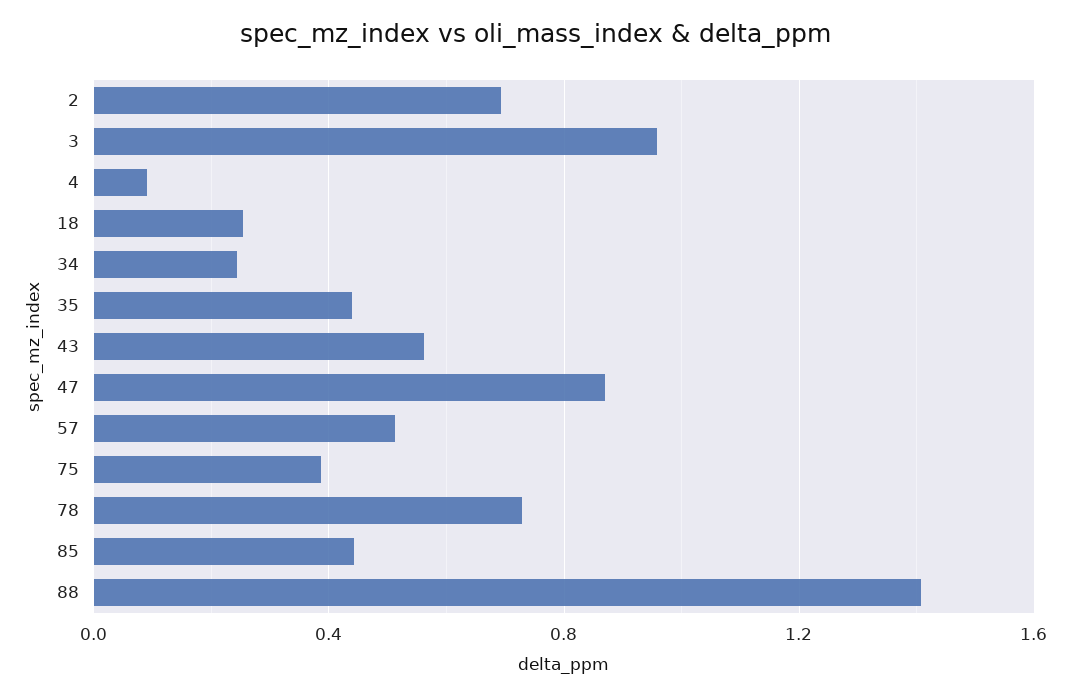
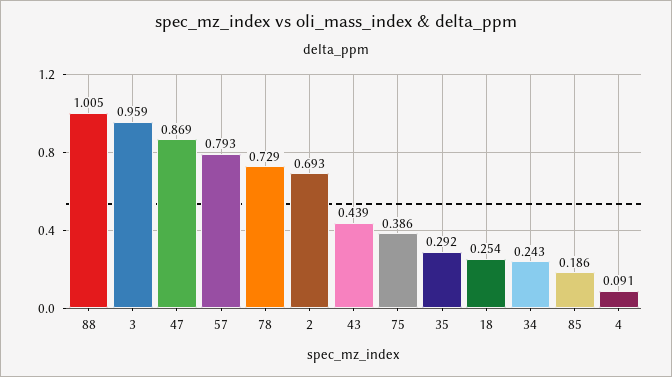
  {
    "2": 0.693,
    "3": 0.959,
    "4": 0.091,
    "18": 0.254,
    "34": 0.243,
-   "35": 0.45,
+   "35": 0.292,
-   "43": 0.55,
+   "43": 0.439,
    "47": 0.869,
-   "57": 0.5,
+   "57": 0.793,
    "75": 0.386,
    "78": 0.729,
-   "85": 0.45,
+   "85": 0.186,
-   "88": 1.4
+   "88": 1.005
  }

